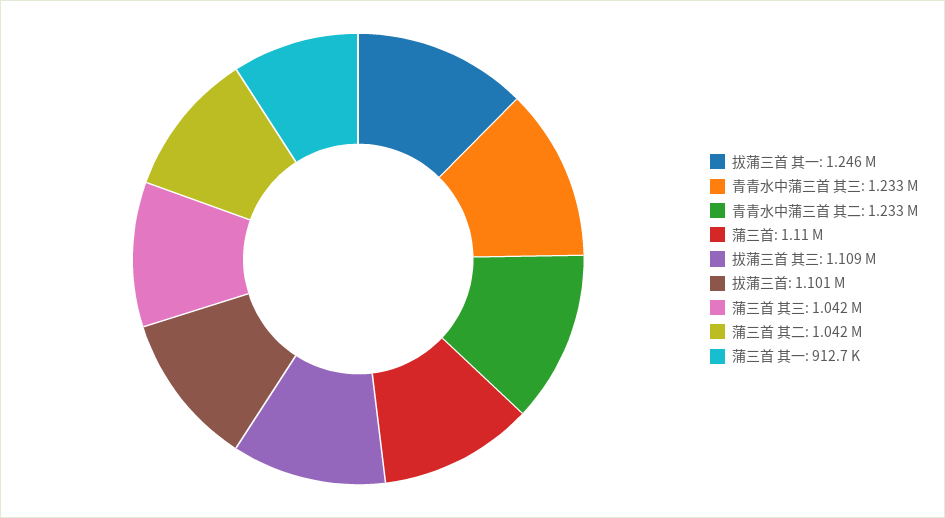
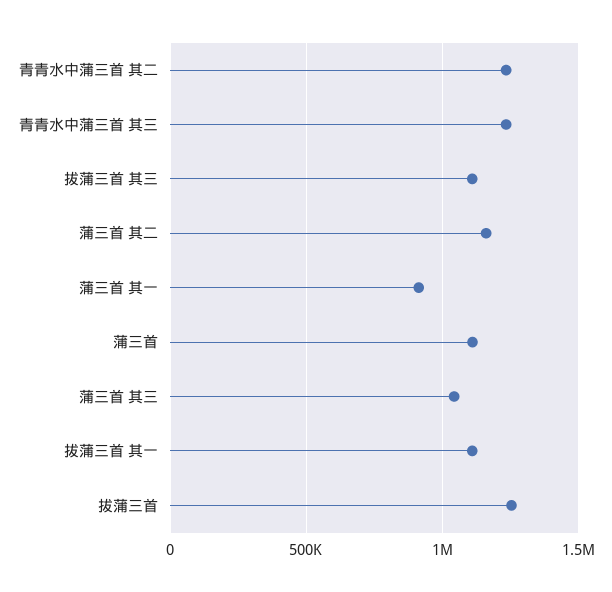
  {
-   "拔蒲三首 其一": 1246000,
+   "拔蒲三首 其一": 1100000,
    "青青水中蒲三首 其三": 1233000,
    "青青水中蒲三首 其二": 1233000,
    "蒲三首": 1110000,
    "拔蒲三首 其三": 1109000,
-   "拔蒲三首": 1101000,
+   "拔蒲三首": 1250000,
    "蒲三首 其三": 1042000,
-   "蒲三首 其二": 1042000,
+   "蒲三首 其二": 1150000,
    "蒲三首 其一": 912700
  }

